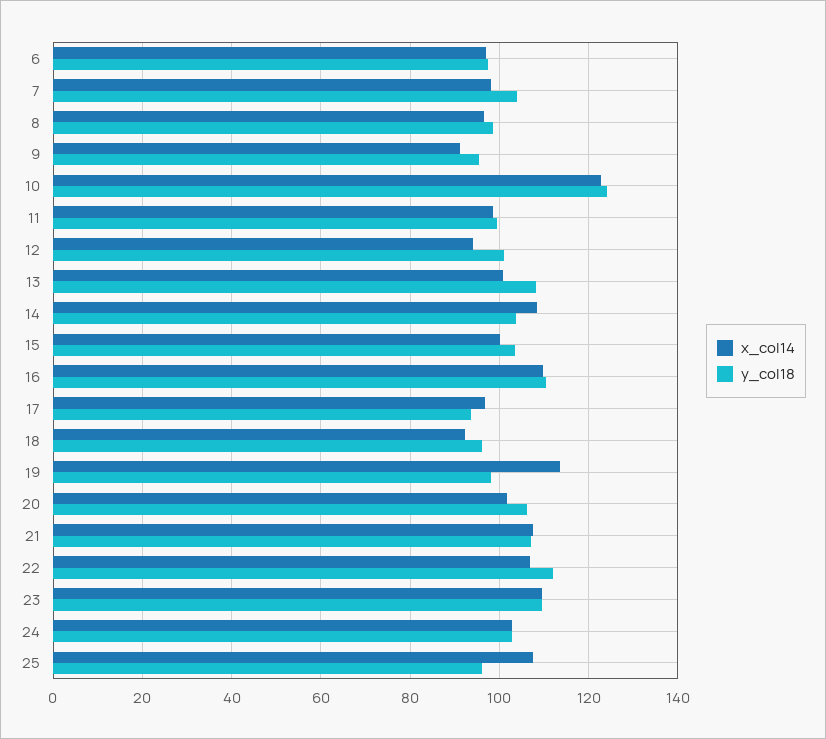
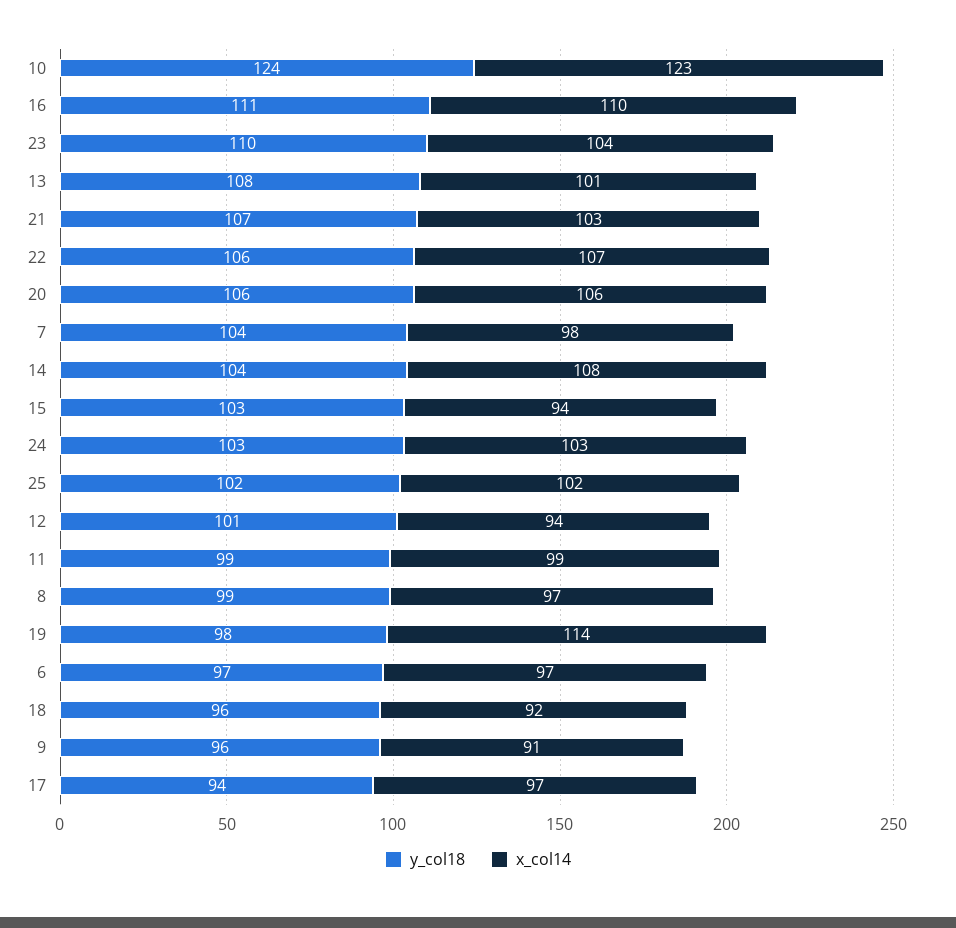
  {
    "x_col14": {
      "6": 97,
      "7": 98,
      "8": 97,
      "9": 91,
      "10": 123,
      "11": 99,
      "12": 94,
      "13": 101,
      "14": 108,
-     "15": 100,
+     "15": 94,
      "16": 110,
      "17": 97,
      "18": 92,
      "19": 114,
-     "20": 102,
+     "20": 106,
-     "21": 108,
+     "21": 103,
      "22": 107,
-     "23": 110,
+     "23": 104,
      "24": 103,
-     "25": 108
+     "25": 102
    },
    "y_col18": {
      "6": 97,
      "7": 104,
      "8": 99,
      "9": 96,
      "10": 124,
      "11": 99,
      "12": 101,
      "13": 108,
      "14": 104,
      "15": 103,
      "16": 111,
      "17": 94,
      "18": 96,
      "19": 98,
      "20": 106,
      "21": 107,
-     "22": 112,
+     "22": 106,
      "23": 110,
      "24": 103,
-     "25": 96
+     "25": 102
    }
  }

